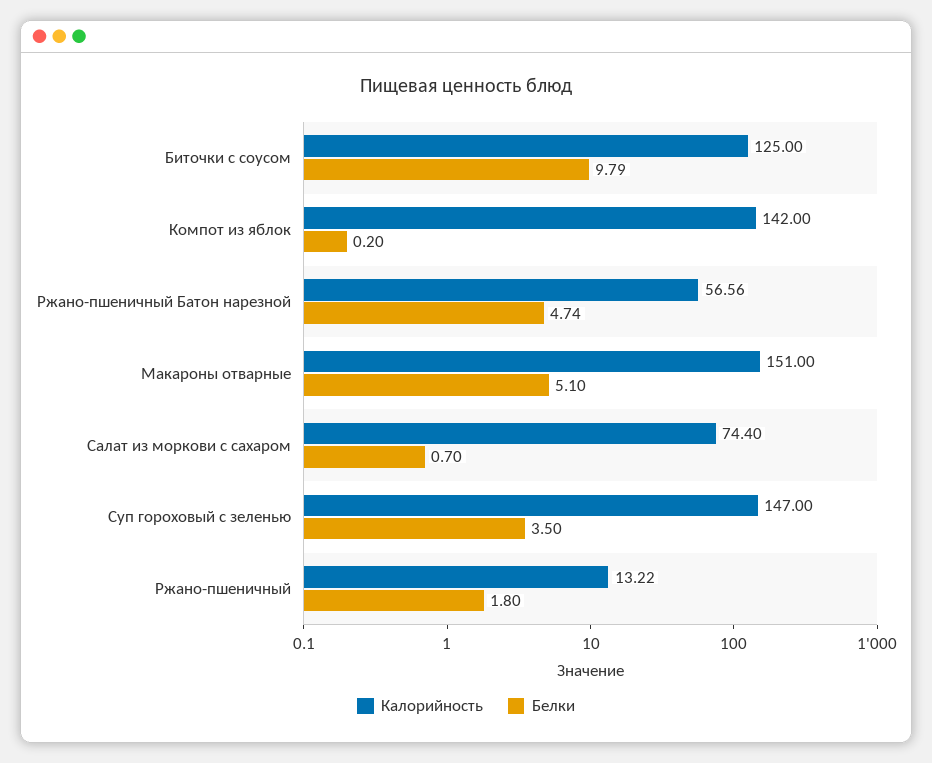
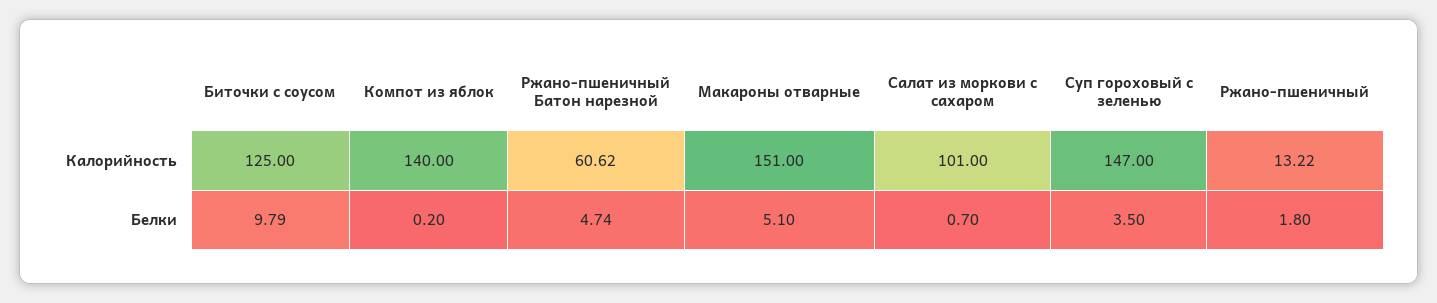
  {
    "Калорийность": {
      "Биточки с соусом": 125,
-     "Компот из яблок": 142,
+     "Компот из яблок": 140,
-     "Ржано-пшеничный Батон нарезной": 56.56,
+     "Ржано-пшеничный Батон нарезной": 60.62,
      "Макароны отварные": 151,
-     "Салат из моркови с сахаром": 74.4,
+     "Салат из моркови с сахаром": 101,
      "Суп гороховый с зеленью": 147,
      "Ржано-пшеничный": 13.22
    },
    "Белки": {
      "Биточки с соусом": 9.79,
      "Компот из яблок": 0.2,
      "Ржано-пшеничный Батон нарезной": 4.74,
      "Макароны отварные": 5.1,
      "Салат из моркови с сахаром": 0.7,
      "Суп гороховый с зеленью": 3.5,
      "Ржано-пшеничный": 1.8
    }
  }

